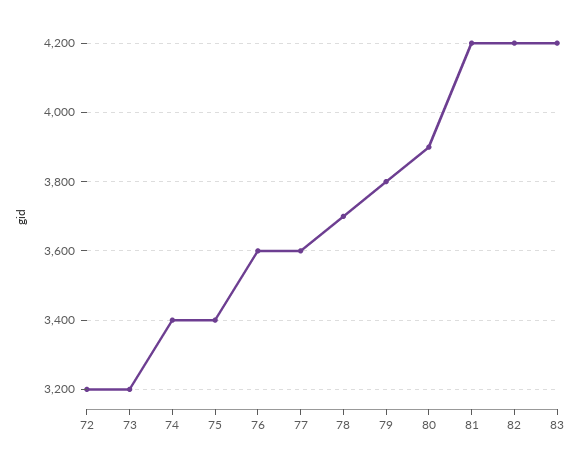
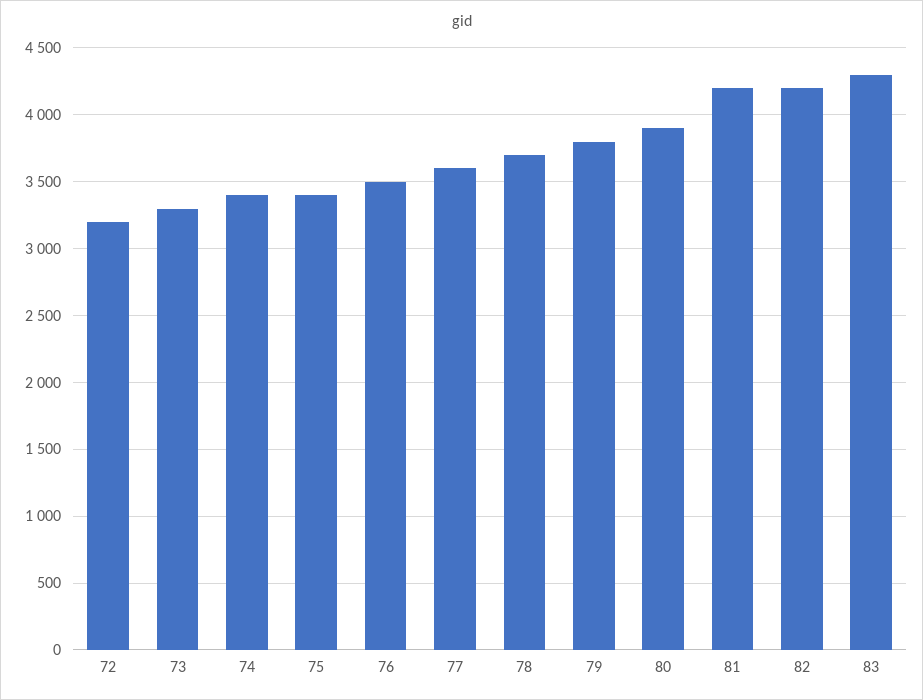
  {
    "72": 3200,
-   "73": 3200,
+   "73": 3300,
    "74": 3400,
    "75": 3400,
-   "76": 3600,
+   "76": 3500,
    "77": 3600,
    "78": 3700,
    "79": 3800,
    "80": 3900,
    "81": 4200,
    "82": 4200,
-   "83": 4200
+   "83": 4300
  }

